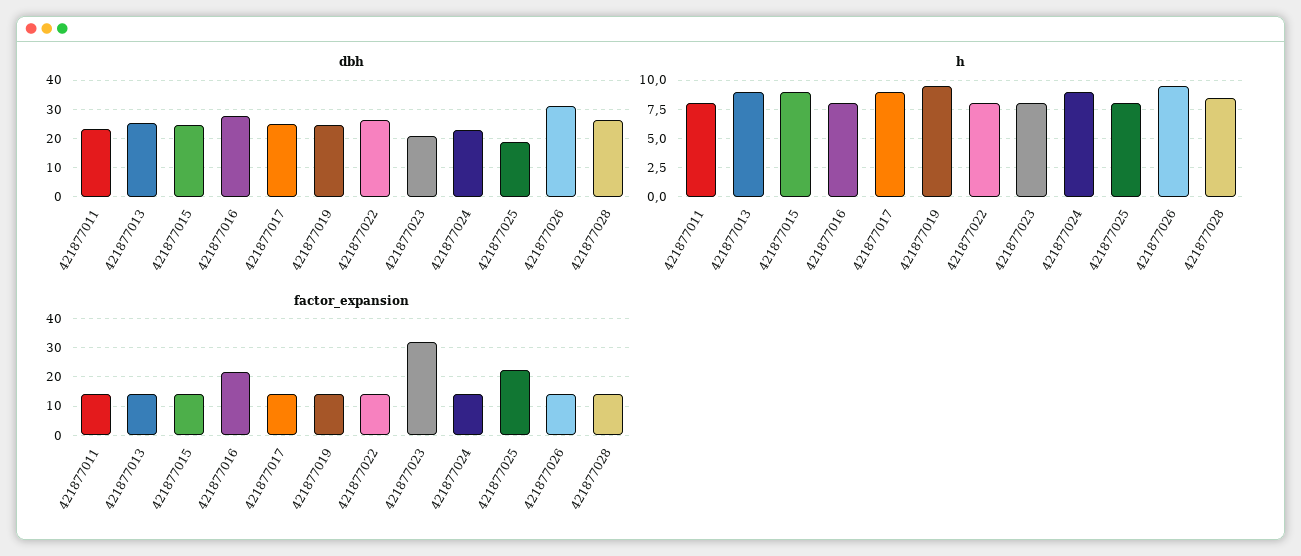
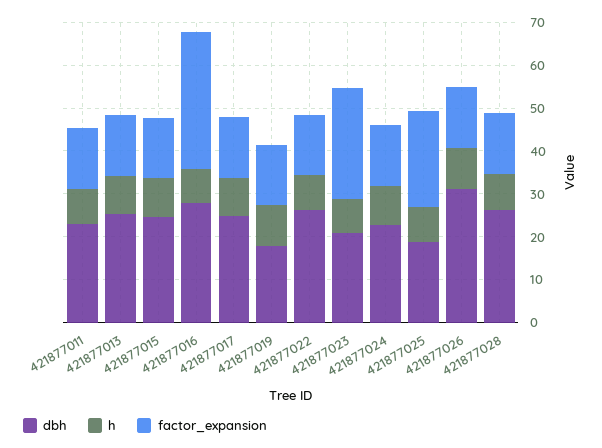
  {
    "dbh": {
      "421877011": 24,
      "421877013": 26,
      "421877015": 24,
      "421877016": 28,
      "421877017": 24,
-     "421877019": 25,
+     "421877019": 18,
      "421877022": 26,
      "421877023": 20,
      "421877024": 22,
      "421877025": 18,
      "421877026": 32,
      "421877028": 26
    },
    "h": {
      "421877011": 8,
      "421877013": 10,
      "421877015": 10,
      "421877016": 8,
      "421877017": 10,
      "421877019": 10,
      "421877022": 8,
      "421877023": 8,
      "421877024": 10,
      "421877025": 8,
      "421877026": 10,
      "421877028": 8
    },
    "factor_expansion": {
      "421877011": 14,
      "421877013": 14,
      "421877015": 14,
-     "421877016": 22.5,
+     "421877016": 32,
      "421877017": 14,
      "421877019": 14,
      "421877022": 14,
-     "421877023": 32.5,
+     "421877023": 26,
      "421877024": 14,
      "421877025": 22,
      "421877026": 14,
      "421877028": 14
    }
  }

